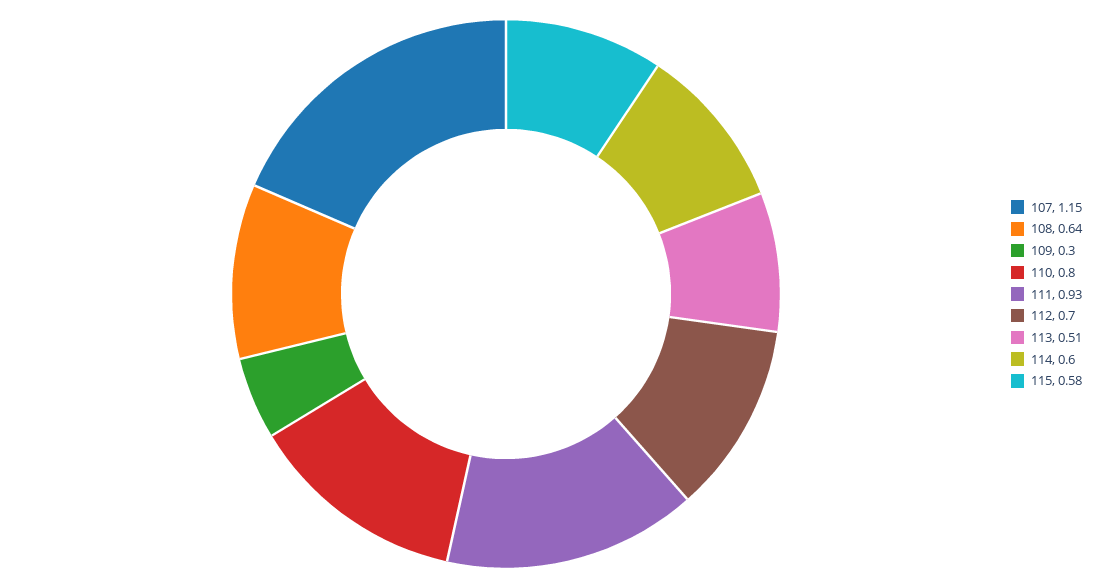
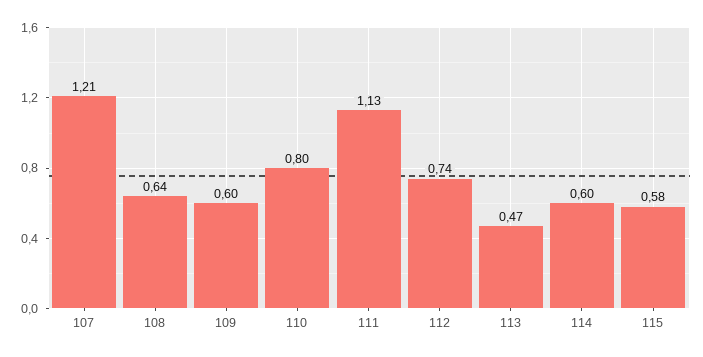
  {
-   "107": 1.15,
+   "107": 1.21,
    "108": 0.64,
-   "109": 0.3,
+   "109": 0.6,
    "110": 0.8,
-   "111": 0.93,
+   "111": 1.13,
-   "112": 0.7,
+   "112": 0.74,
-   "113": 0.51,
+   "113": 0.47,
    "114": 0.6,
    "115": 0.58
  }

